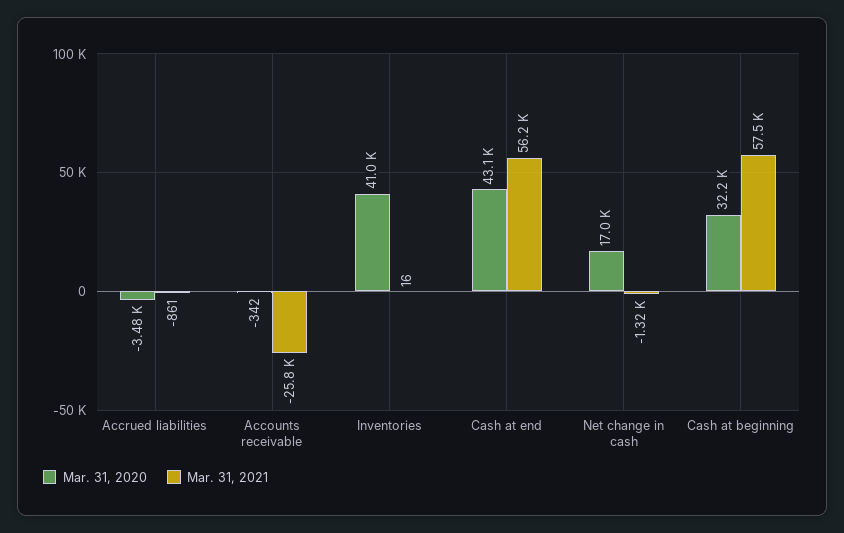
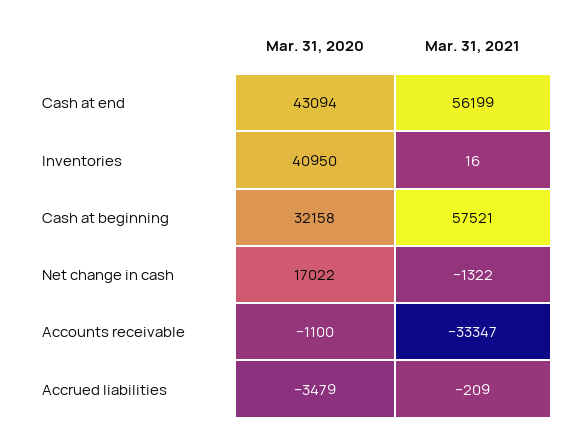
  {
    "Mar. 31, 2020": {
      "Accrued liabilities": -3479,
-     "Accounts receivable": -342,
+     "Accounts receivable": -1100,
      "Inventories": 40950,
      "Cash at end": 43094,
      "Net change in cash": 17022,
      "Cash at beginning": 32158
    },
    "Mar. 31, 2021": {
-     "Accrued liabilities": -861,
+     "Accrued liabilities": -209,
-     "Accounts receivable": -25800,
+     "Accounts receivable": -33347,
      "Inventories": 16,
      "Cash at end": 56199,
      "Net change in cash": -1322,
      "Cash at beginning": 57521
    }
  }

